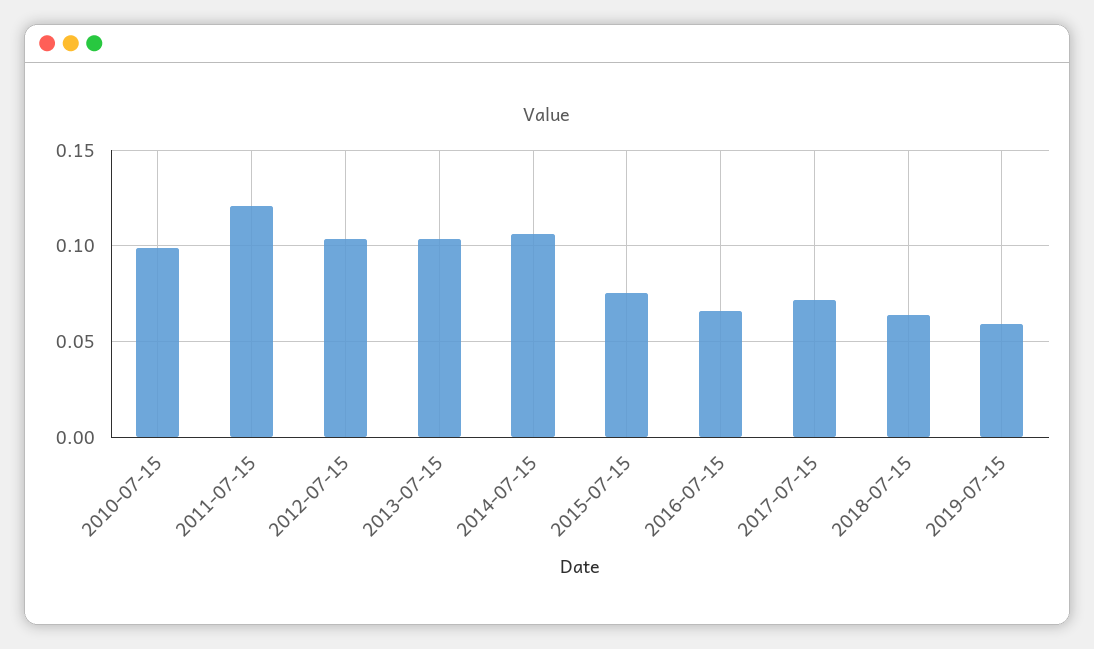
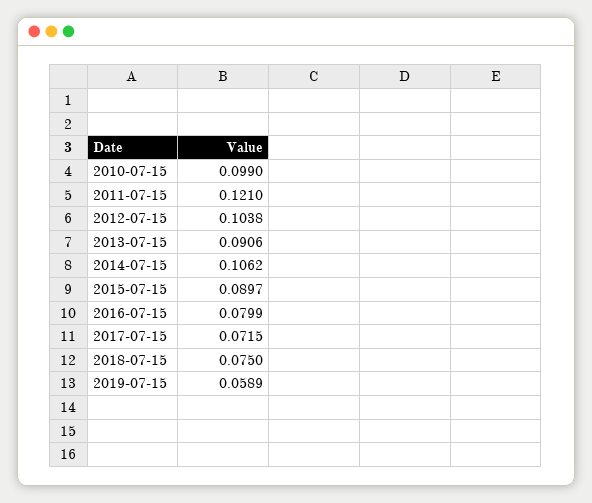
  {
    "2010-07-15": 0.099,
    "2011-07-15": 0.121,
    "2012-07-15": 0.1038,
-   "2013-07-15": 0.105,
+   "2013-07-15": 0.0906,
    "2014-07-15": 0.1062,
-   "2015-07-15": 0.075,
+   "2015-07-15": 0.0897,
-   "2016-07-15": 0.065,
+   "2016-07-15": 0.0799,
    "2017-07-15": 0.0715,
-   "2018-07-15": 0.065,
+   "2018-07-15": 0.075,
    "2019-07-15": 0.0589
  }

